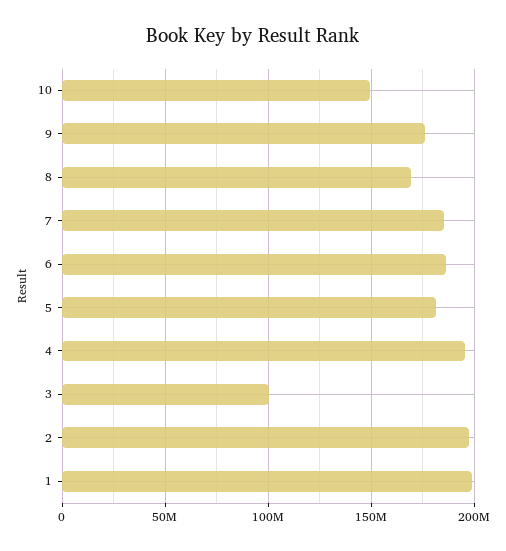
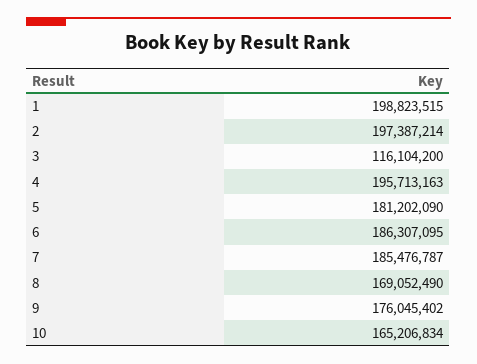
  {
-   "10": 150000000,
+   "10": 165206834,
    "9": 176045402,
    "8": 169052490,
    "7": 185476787,
    "6": 186307095,
    "5": 181202090,
    "4": 195713163,
-   "3": 100000000,
+   "3": 116104200,
    "2": 197387214,
    "1": 198823515
  }

